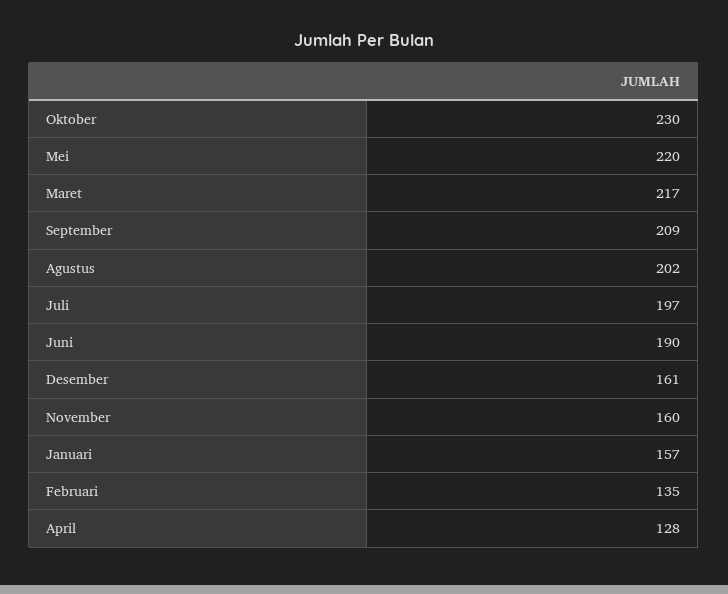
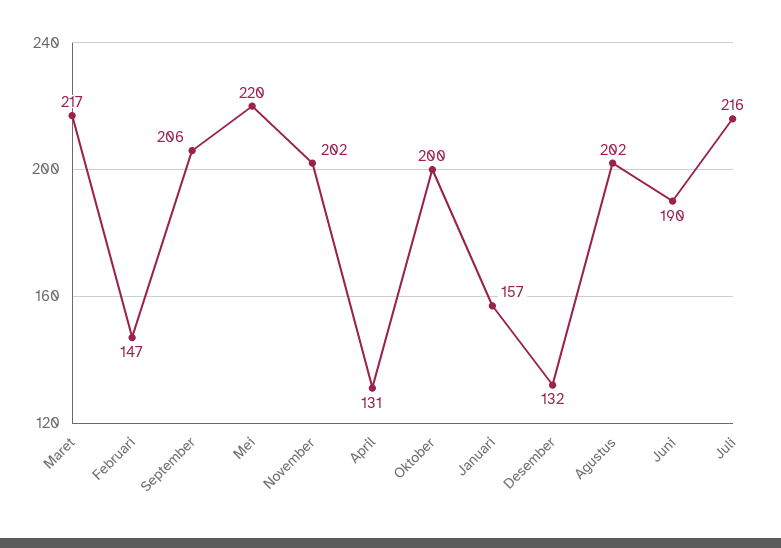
  {
-   "Oktober": 230,
+   "Oktober": 200,
    "Mei": 220,
    "Maret": 217,
-   "September": 209,
+   "September": 206,
    "Agustus": 202,
-   "Juli": 197,
+   "Juli": 216,
    "Juni": 190,
-   "Desember": 161,
+   "Desember": 132,
-   "November": 160,
+   "November": 202,
    "Januari": 157,
-   "Februari": 135,
+   "Februari": 147,
-   "April": 128
+   "April": 131
  }

